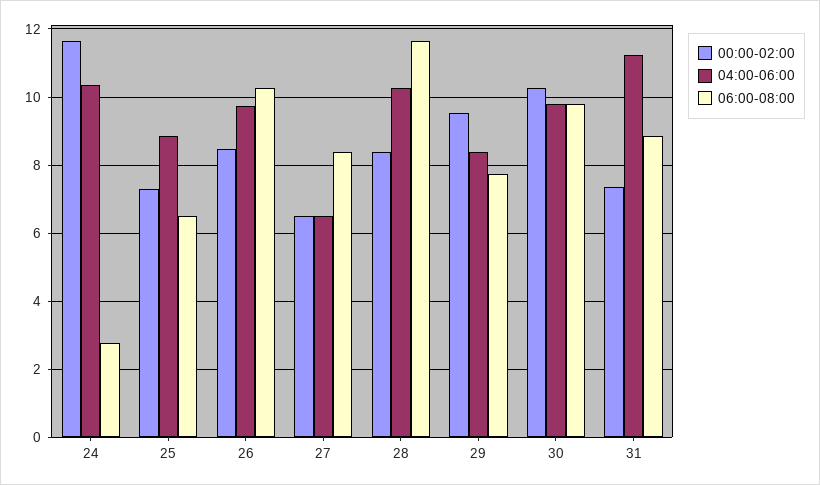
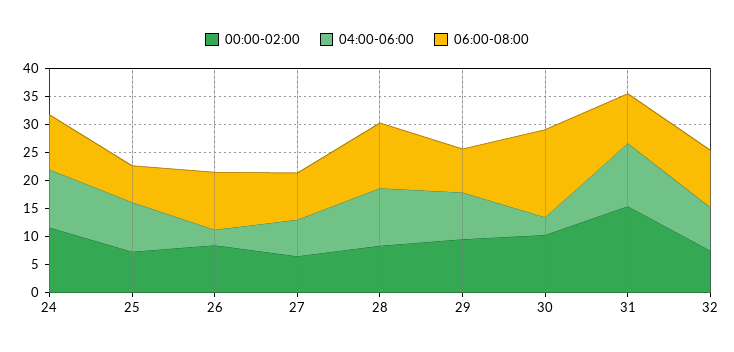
  {
    "00:00-02:00": {
      "24": 11.6,
      "25": 7.4,
      "26": 8.4,
      "27": 6.6,
      "28": 8.4,
      "29": 9.6,
      "30": 10.2,
-     "31": 7.4
+     "31": 15,
+     "32": 7.5
    },
    "04:00-06:00": {
      "24": 10.4,
      "25": 8.8,
-     "26": 9.8,
+     "26": 2.5,
      "27": 6.6,
      "28": 10.2,
      "29": 8.4,
-     "30": 9.8,
+     "30": 2.5,
-     "31": 11.2
+     "31": 11.2,
+     "32": 7.5
    },
    "06:00-08:00": {
-     "24": 2.8,
+     "24": 10,
      "25": 6.6,
      "26": 10.2,
      "27": 8.4,
      "28": 11.6,
      "29": 7.8,
-     "30": 9.8,
+     "30": 15,
-     "31": 8.8
+     "31": 8.8,
+     "32": 10
    }
  }

